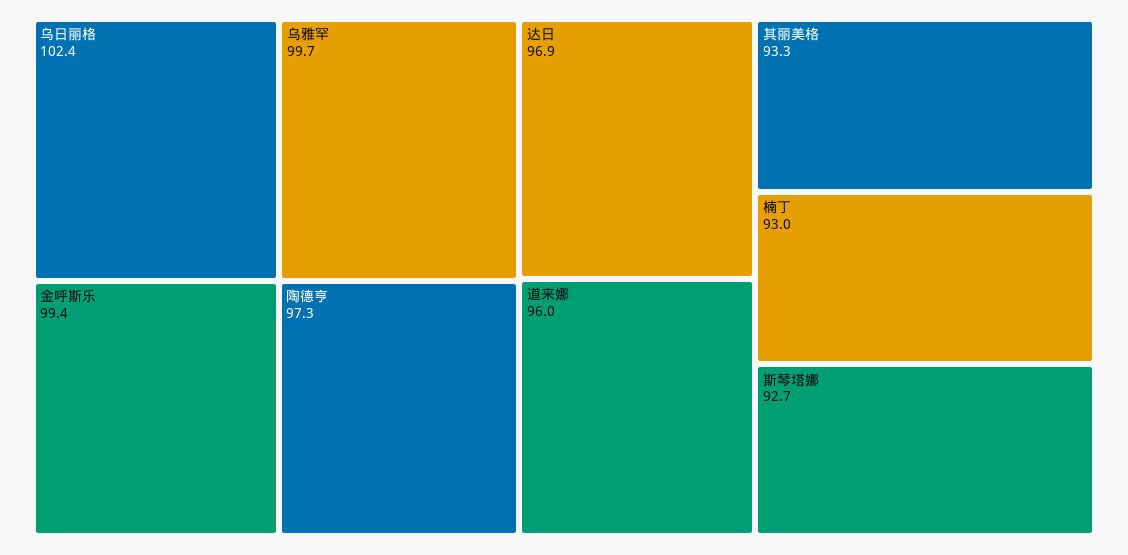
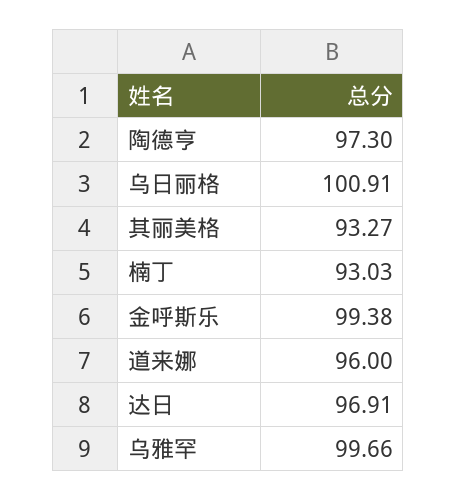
  {
-   "乌日丽格": 102.4,
+   "乌日丽格": 100.91,
    "乌雅罕": 99.66,
    "金呼斯乐": 99.38,
    "陶德亨": 97.3,
    "达日": 96.91,
    "道来娜": 96,
    "其丽美格": 93.27,
-   "楠丁": 93.03,
+   "楠丁": 93.03
-   "斯琴塔娜": 92.7
  }

